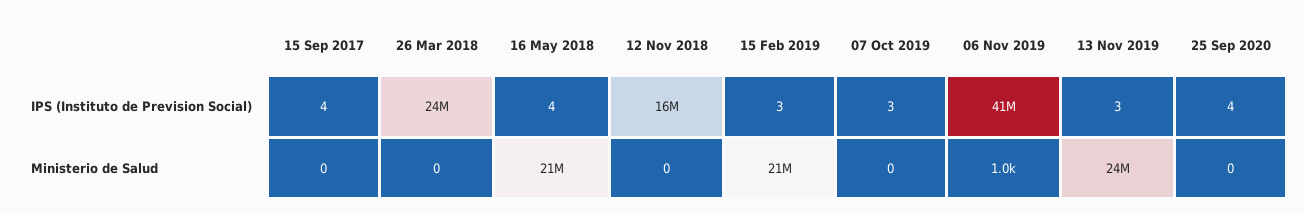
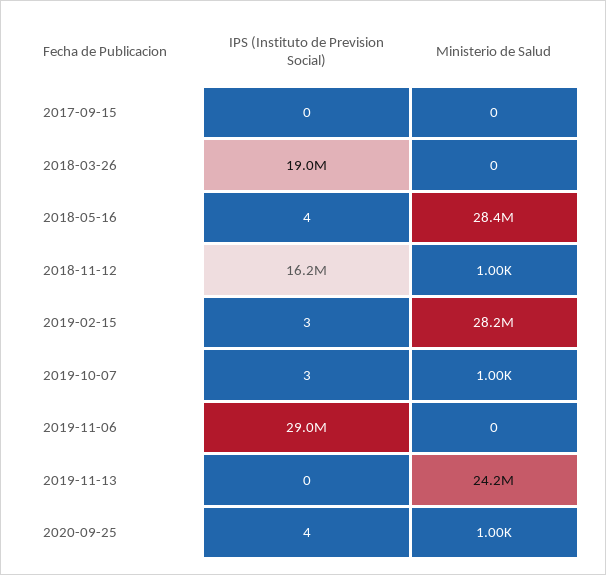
  {
    "15 Sep 2017": {
-     "IPS (Instituto de Prevision Social)": 4,
+     "IPS (Instituto de Prevision Social)": 0,
      "Ministerio de Salud": 0
    },
    "26 Mar 2018": {
-     "IPS (Instituto de Prevision Social)": 24000000,
+     "IPS (Instituto de Prevision Social)": 19000000,
      "Ministerio de Salud": 0
    },
    "16 May 2018": {
      "IPS (Instituto de Prevision Social)": 4,
-     "Ministerio de Salud": 21000000
+     "Ministerio de Salud": 28400000
    },
    "12 Nov 2018": {
      "IPS (Instituto de Prevision Social)": 16200000,
-     "Ministerio de Salud": 0
+     "Ministerio de Salud": 1000
    },
    "15 Feb 2019": {
      "IPS (Instituto de Prevision Social)": 3,
-     "Ministerio de Salud": 21000000
+     "Ministerio de Salud": 28200000
    },
    "07 Oct 2019": {
      "IPS (Instituto de Prevision Social)": 3,
-     "Ministerio de Salud": 0
+     "Ministerio de Salud": 1000
    },
    "06 Nov 2019": {
-     "IPS (Instituto de Prevision Social)": 41000000,
+     "IPS (Instituto de Prevision Social)": 29000000,
-     "Ministerio de Salud": 1000
+     "Ministerio de Salud": 0
    },
    "13 Nov 2019": {
-     "IPS (Instituto de Prevision Social)": 3,
+     "IPS (Instituto de Prevision Social)": 0,
      "Ministerio de Salud": 24200000
    },
    "25 Sep 2020": {
      "IPS (Instituto de Prevision Social)": 4,
-     "Ministerio de Salud": 0
+     "Ministerio de Salud": 1000
    }
  }

